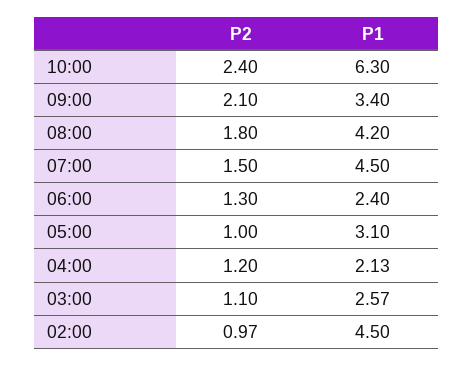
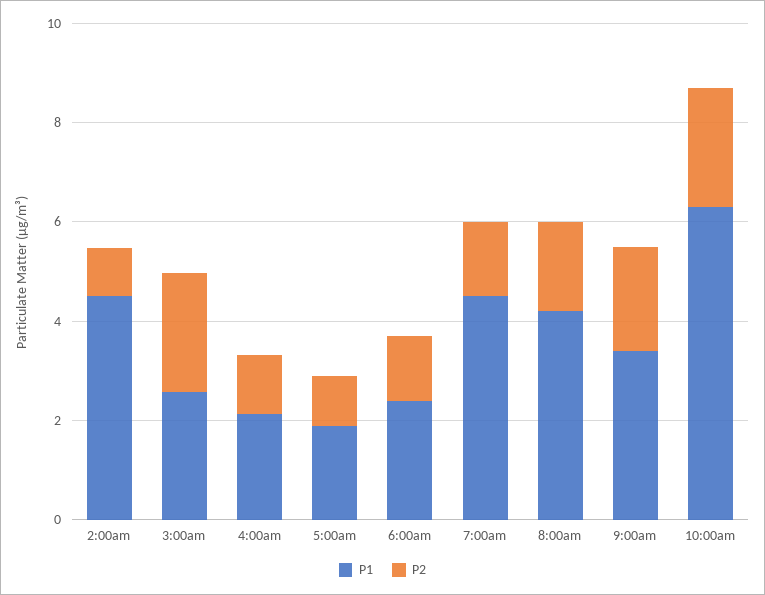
  {
    "P2": {
      "10:00": 2.4,
      "09:00": 2.1,
      "08:00": 1.8,
      "07:00": 1.5,
      "06:00": 1.3,
      "05:00": 1,
      "04:00": 1.2,
-     "03:00": 1.1,
+     "03:00": 2.5,
      "02:00": 0.97
    },
    "P1": {
      "10:00": 6.3,
      "09:00": 3.4,
      "08:00": 4.2,
      "07:00": 4.5,
      "06:00": 2.4,
-     "05:00": 3.1,
+     "05:00": 2,
      "04:00": 2.13,
      "03:00": 2.57,
      "02:00": 4.5
    }
  }

